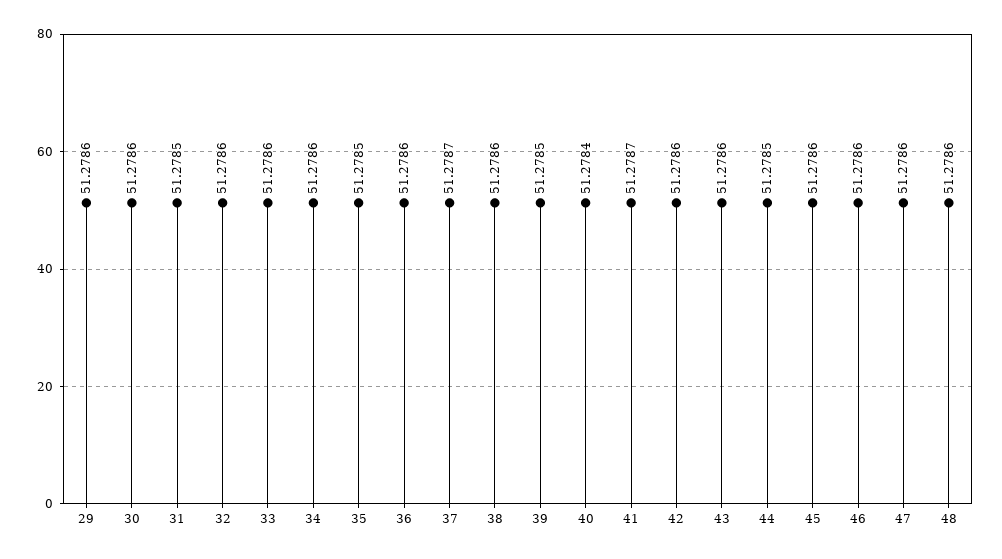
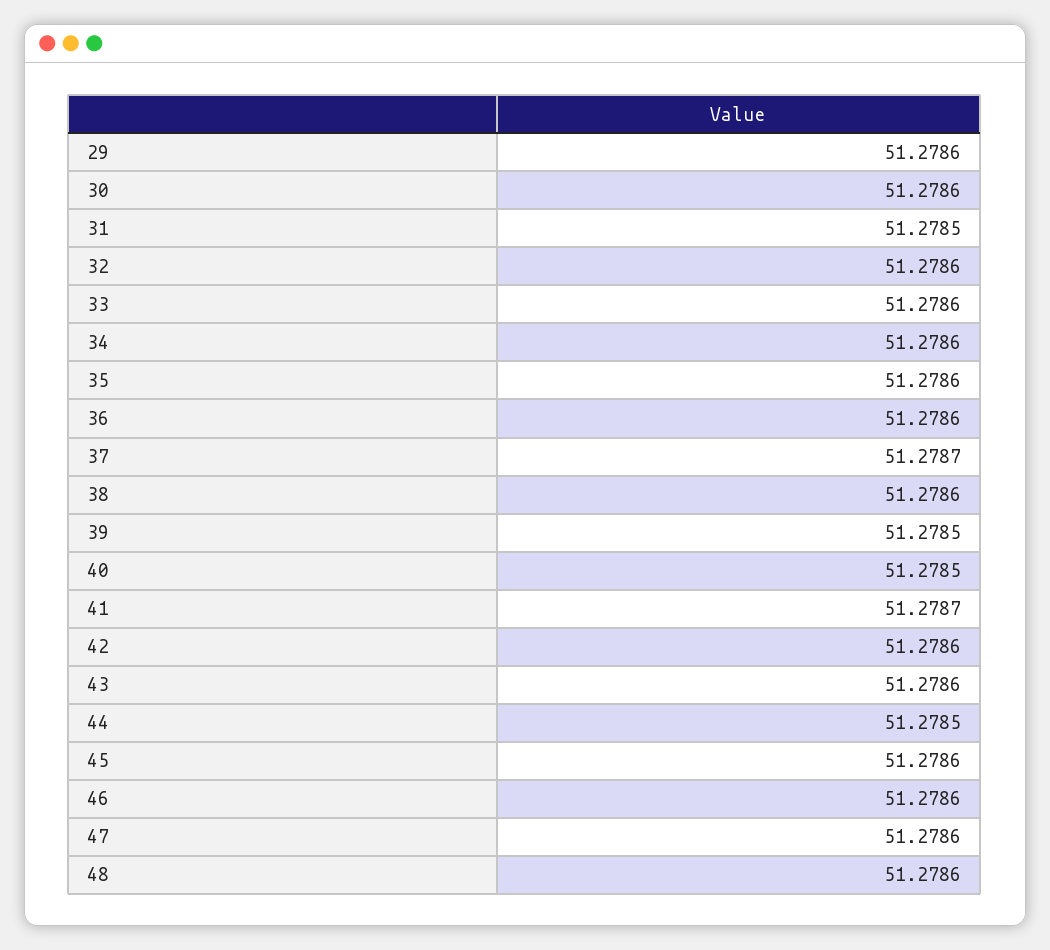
  {
    "29": 51.2786,
    "30": 51.2786,
    "31": 51.2785,
    "32": 51.2786,
    "33": 51.2786,
    "34": 51.2786,
-   "35": 51.2785,
+   "35": 51.2786,
    "36": 51.2786,
    "37": 51.2787,
    "38": 51.2786,
    "39": 51.2785,
-   "40": 51.2784,
+   "40": 51.2785,
    "41": 51.2787,
    "42": 51.2786,
    "43": 51.2786,
    "44": 51.2785,
    "45": 51.2786,
    "46": 51.2786,
    "47": 51.2786,
    "48": 51.2786
  }

